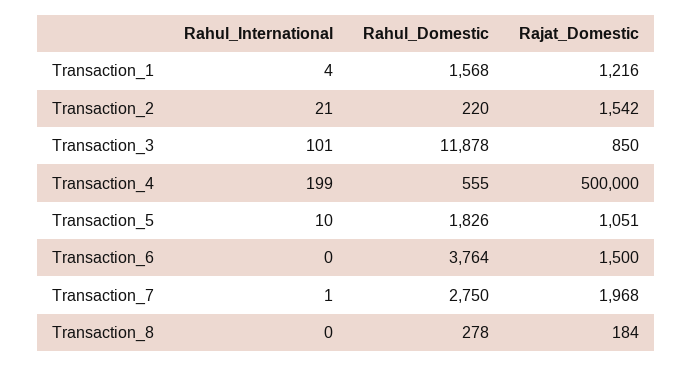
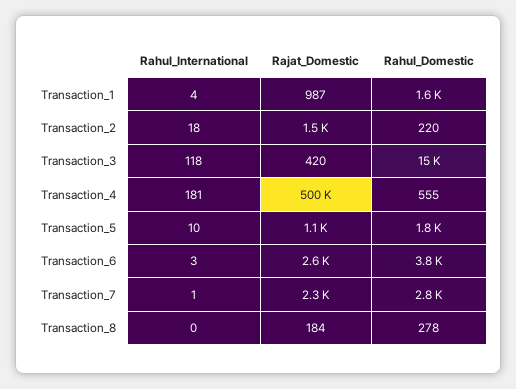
  {
    "Rahul_International": {
      "Transaction_1": 4,
-     "Transaction_2": 21,
+     "Transaction_2": 18,
-     "Transaction_3": 101,
+     "Transaction_3": 118,
-     "Transaction_4": 199,
+     "Transaction_4": 181,
      "Transaction_5": 10,
-     "Transaction_6": 0,
+     "Transaction_6": 3,
      "Transaction_7": 1,
      "Transaction_8": 0
    },
    "Rahul_Domestic": {
      "Transaction_1": 1568,
      "Transaction_2": 220,
-     "Transaction_3": 11878,
+     "Transaction_3": 15000,
      "Transaction_4": 555,
      "Transaction_5": 1826,
      "Transaction_6": 3764,
      "Transaction_7": 2750,
      "Transaction_8": 278
    },
    "Rajat_Domestic": {
-     "Transaction_1": 1216,
+     "Transaction_1": 987,
      "Transaction_2": 1542,
-     "Transaction_3": 850,
+     "Transaction_3": 420,
      "Transaction_4": 500000,
      "Transaction_5": 1051,
-     "Transaction_6": 1500,
+     "Transaction_6": 2600,
-     "Transaction_7": 1968,
+     "Transaction_7": 2300,
      "Transaction_8": 184
    }
  }

